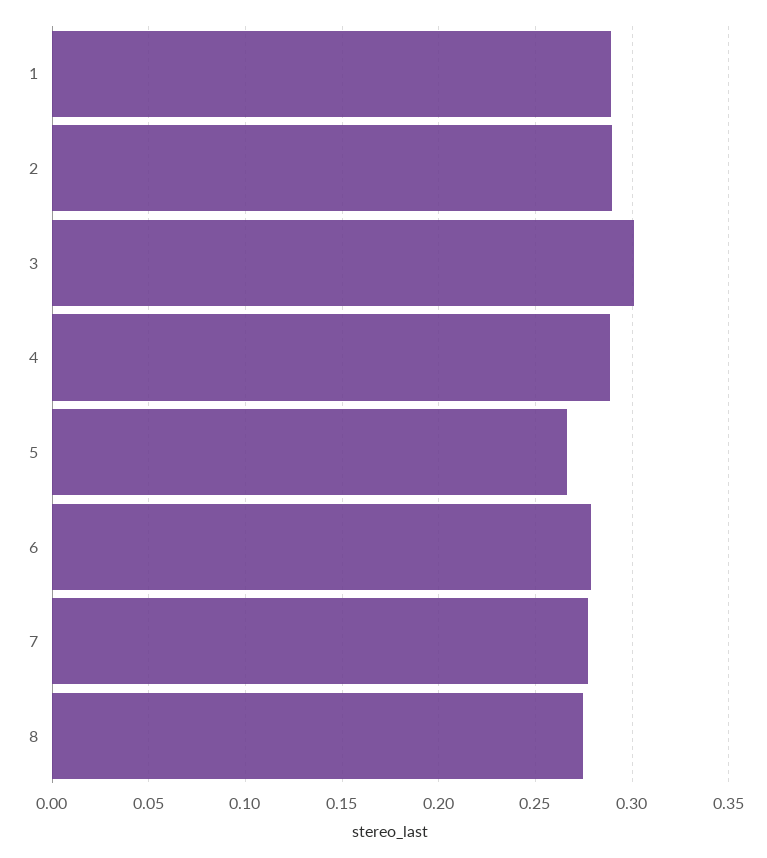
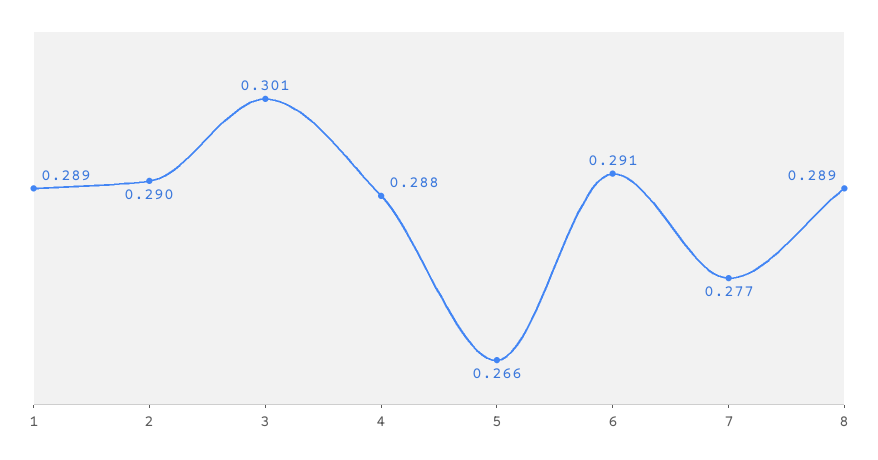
  {
    "1": 0.289,
    "2": 0.29,
    "3": 0.301,
    "4": 0.288,
    "5": 0.266,
-   "6": 0.28,
+   "6": 0.291,
    "7": 0.277,
-   "8": 0.275
+   "8": 0.289
  }

